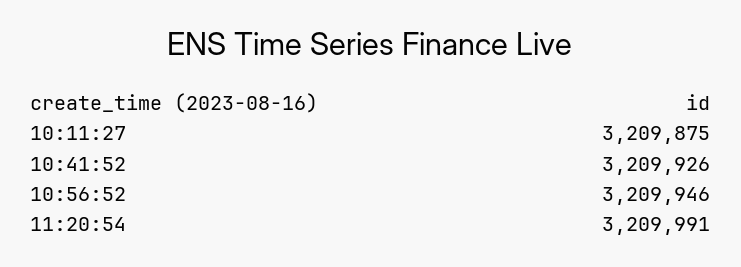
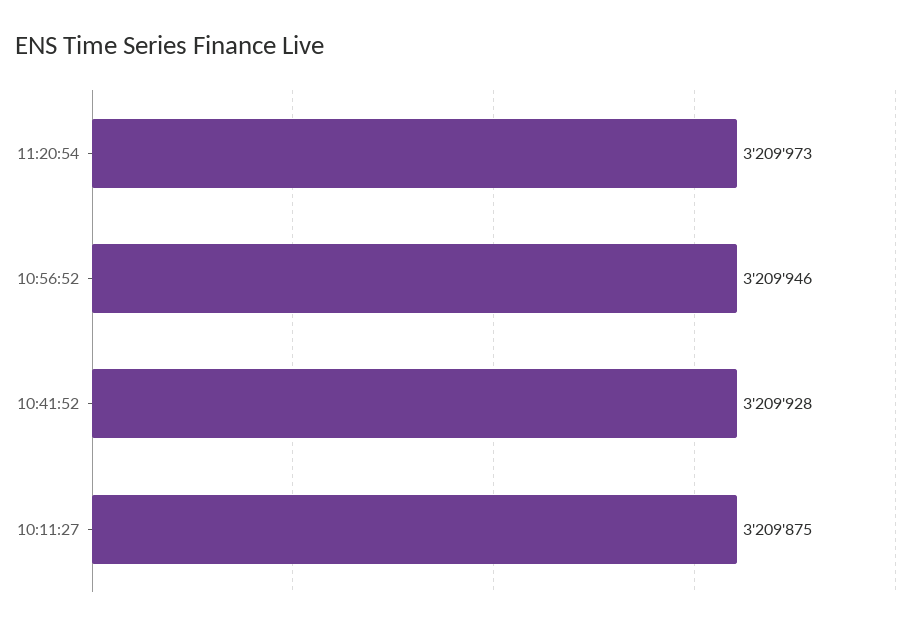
  {
    "10:11:27": 3209875,
-   "10:41:52": 3209926,
+   "10:41:52": 3209928,
    "10:56:52": 3209946,
-   "11:20:54": 3209991
+   "11:20:54": 3209973
  }

